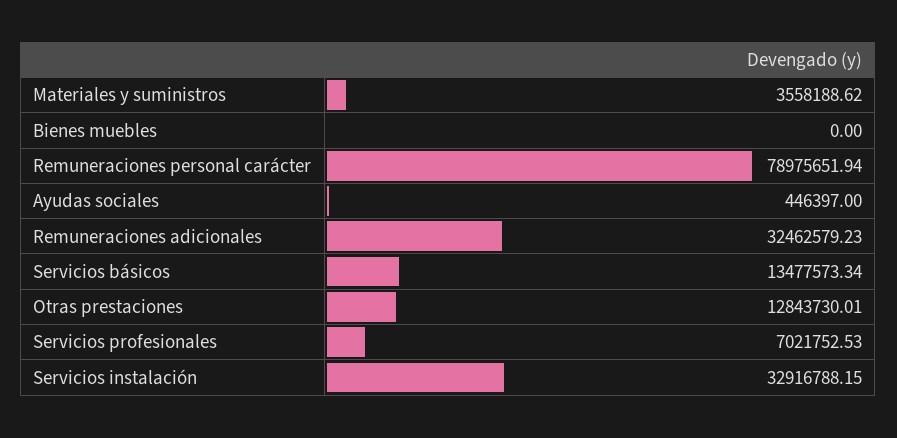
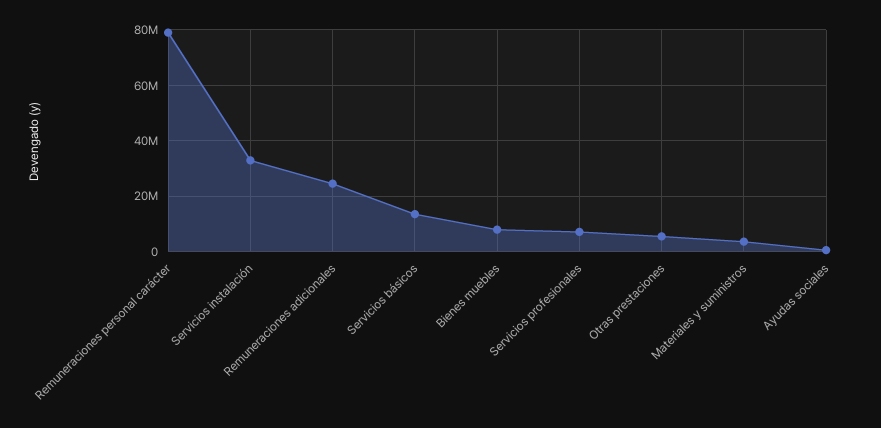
  {
    "Materiales y suministros": 3558188.62,
-   "Bienes muebles": 0,
+   "Bienes muebles": 7500000,
    "Remuneraciones personal carácter": 78975651.94,
    "Ayudas sociales": 446397,
-   "Remuneraciones adicionales": 32462579.23,
+   "Remuneraciones adicionales": 25000000,
    "Servicios básicos": 13477573.34,
-   "Otras prestaciones": 12843730.01,
+   "Otras prestaciones": 5000000,
    "Servicios profesionales": 7021752.53,
    "Servicios instalación": 32916788.15
  }

